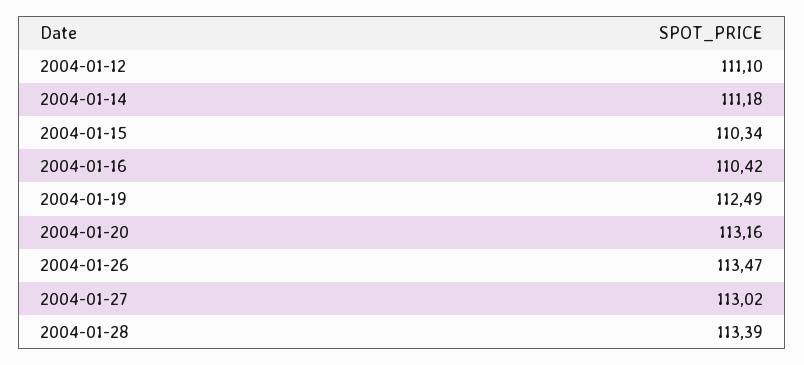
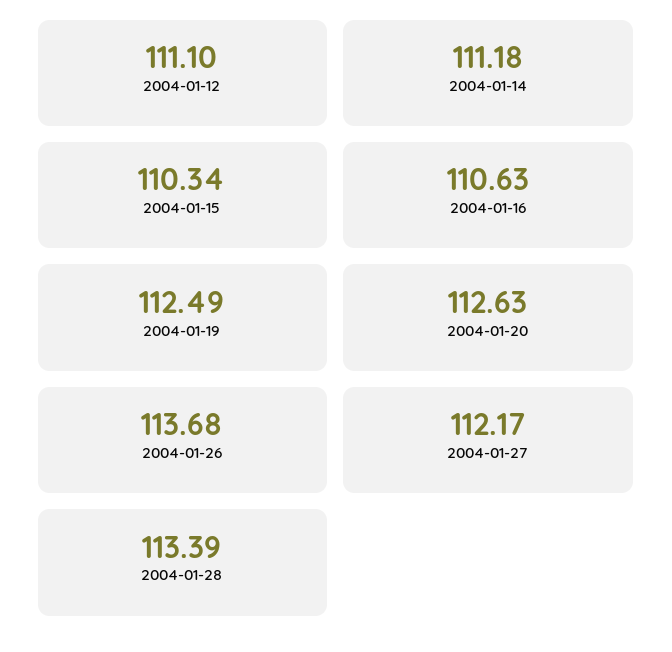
  {
    "2004-01-12": 111.1,
    "2004-01-14": 111.18,
    "2004-01-15": 110.34,
-   "2004-01-16": 110.42,
+   "2004-01-16": 110.63,
    "2004-01-19": 112.49,
-   "2004-01-20": 113.16,
+   "2004-01-20": 112.63,
-   "2004-01-26": 113.47,
+   "2004-01-26": 113.68,
-   "2004-01-27": 113.02,
+   "2004-01-27": 112.17,
    "2004-01-28": 113.39
  }

